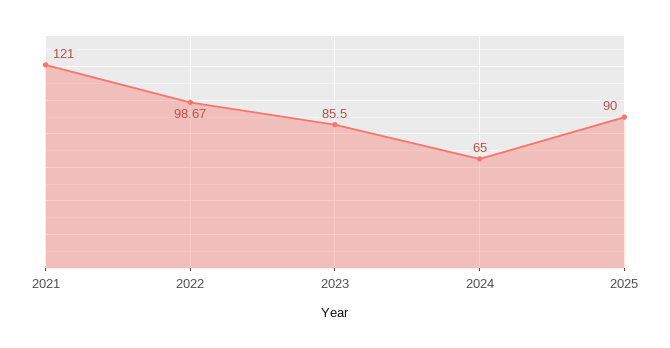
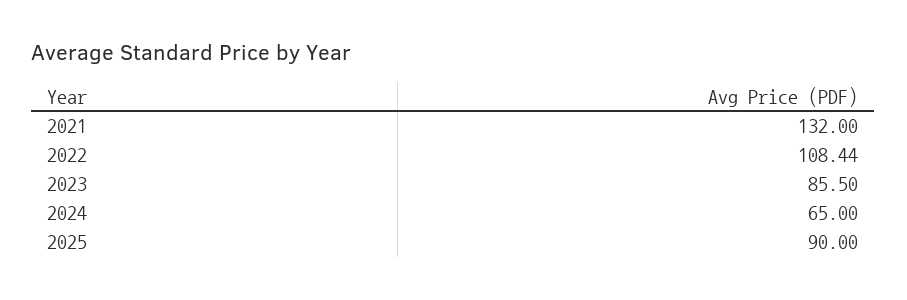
  {
-   "2021": 121,
+   "2021": 132,
-   "2022": 98.67,
+   "2022": 108.44,
    "2023": 85.5,
    "2024": 65,
    "2025": 90
  }

